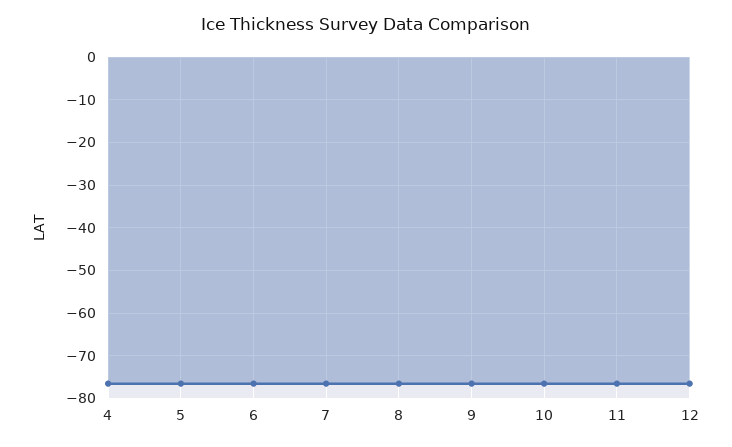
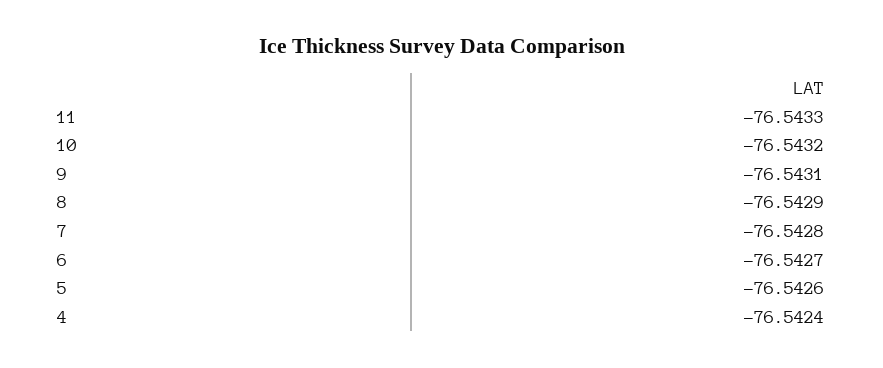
  {
    "4": -76.5424,
    "5": -76.5426,
    "6": -76.5427,
    "7": -76.5428,
    "8": -76.5429,
    "9": -76.5431,
    "10": -76.5432,
-   "11": -76.5433,
+   "11": -76.5433
-   "12": -76
  }

